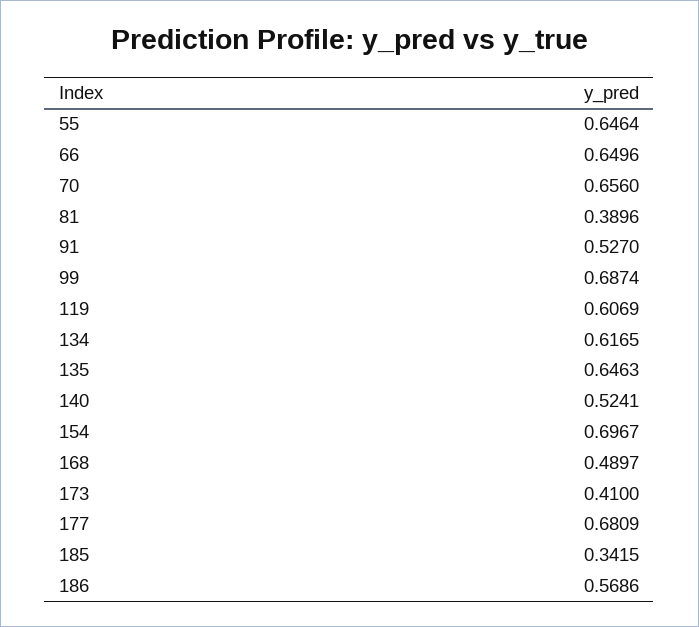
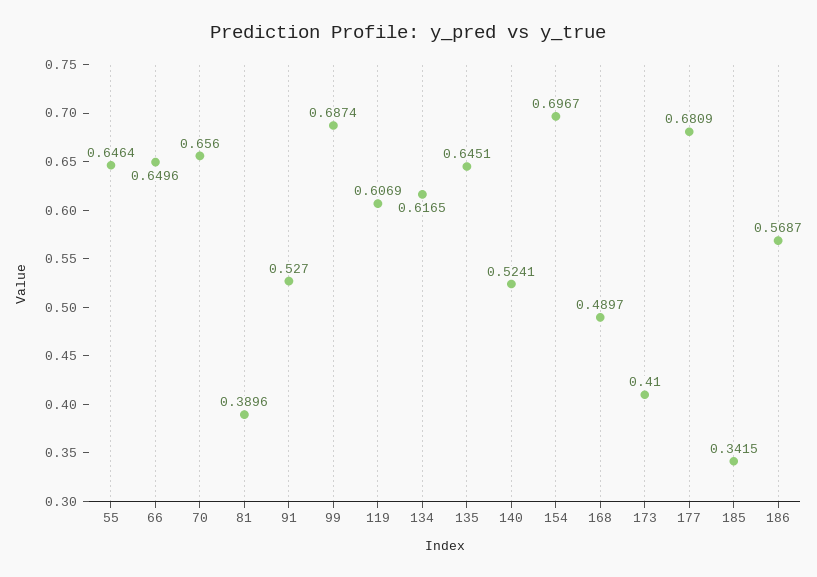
  {
    "55": 0.6464,
    "66": 0.6496,
    "70": 0.656,
    "81": 0.3896,
    "91": 0.527,
    "99": 0.6874,
    "119": 0.6069,
    "134": 0.6165,
-   "135": 0.6463,
+   "135": 0.6451,
    "140": 0.5241,
    "154": 0.6967,
    "168": 0.4897,
    "173": 0.41,
    "177": 0.6809,
    "185": 0.3415,
-   "186": 0.5686
+   "186": 0.5687
  }

